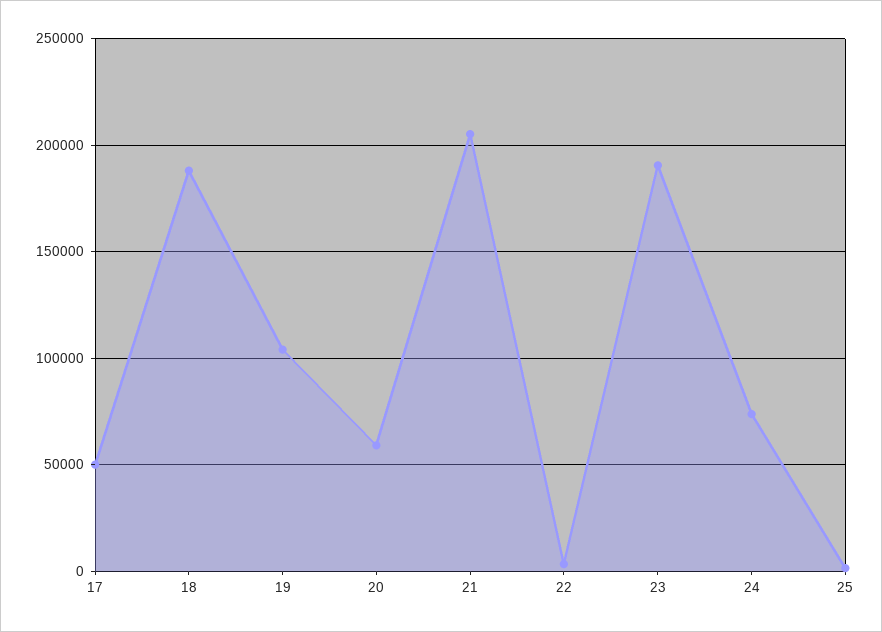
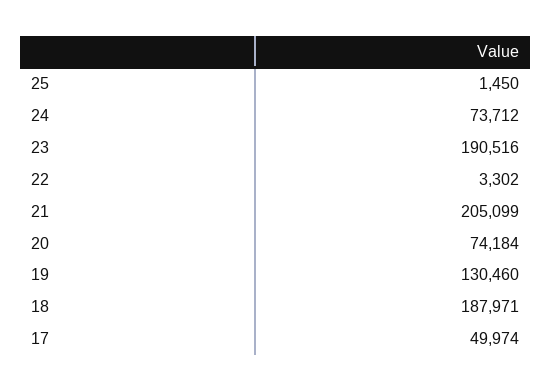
  {
    "17": 49974,
    "18": 187971,
-   "19": 105000,
+   "19": 130460,
-   "20": 60000,
+   "20": 74184,
    "21": 205099,
    "22": 3302,
    "23": 190516,
    "24": 73712,
    "25": 1450
  }

